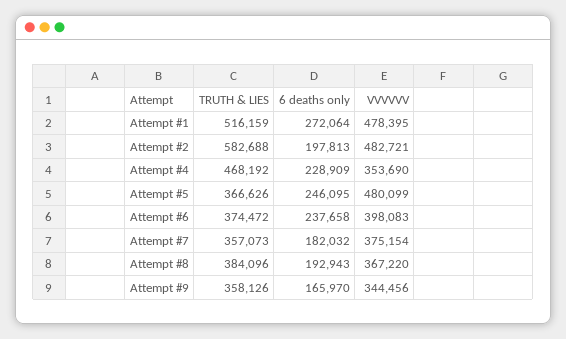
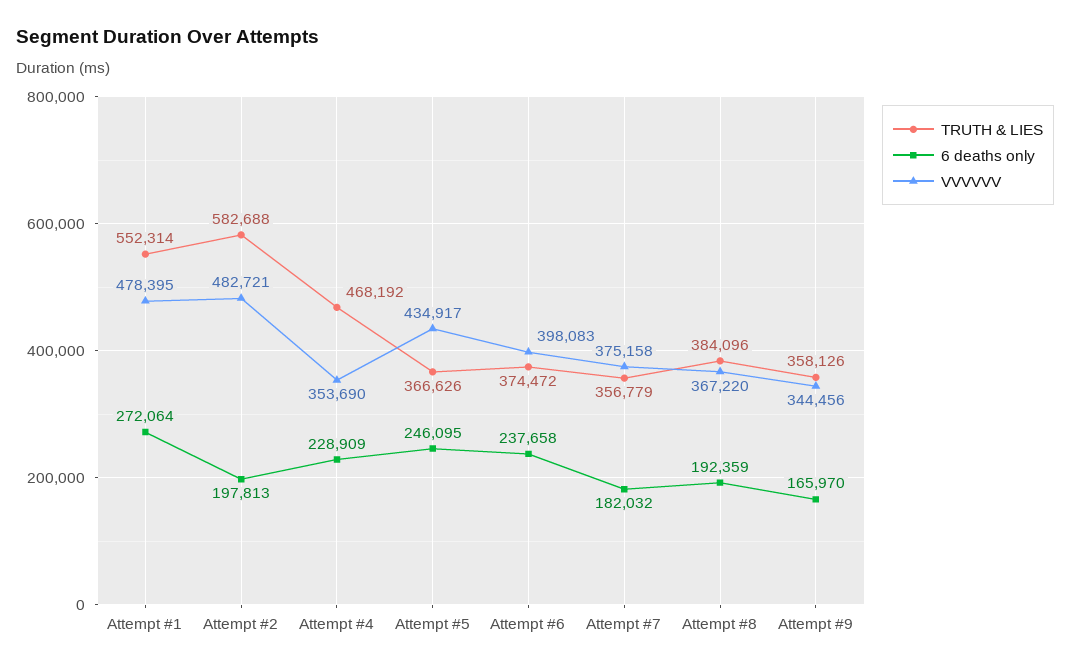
  {
    "TRUTH & LIES": {
-     "Attempt #1": 516159,
+     "Attempt #1": 552314,
      "Attempt #2": 582688,
      "Attempt #4": 468192,
      "Attempt #5": 366626,
      "Attempt #6": 374472,
-     "Attempt #7": 357073,
+     "Attempt #7": 356779,
      "Attempt #8": 384096,
      "Attempt #9": 358126
    },
    "6 deaths only": {
      "Attempt #1": 272064,
      "Attempt #2": 197813,
      "Attempt #4": 228909,
      "Attempt #5": 246095,
      "Attempt #6": 237658,
      "Attempt #7": 182032,
-     "Attempt #8": 192943,
+     "Attempt #8": 192359,
      "Attempt #9": 165970
    },
    "VVVVVV": {
      "Attempt #1": 478395,
      "Attempt #2": 482721,
      "Attempt #4": 353690,
-     "Attempt #5": 480099,
+     "Attempt #5": 434917,
      "Attempt #6": 398083,
-     "Attempt #7": 375154,
+     "Attempt #7": 375158,
      "Attempt #8": 367220,
      "Attempt #9": 344456
    }
  }

